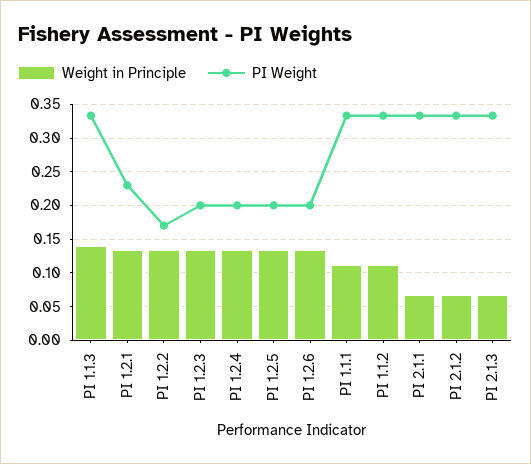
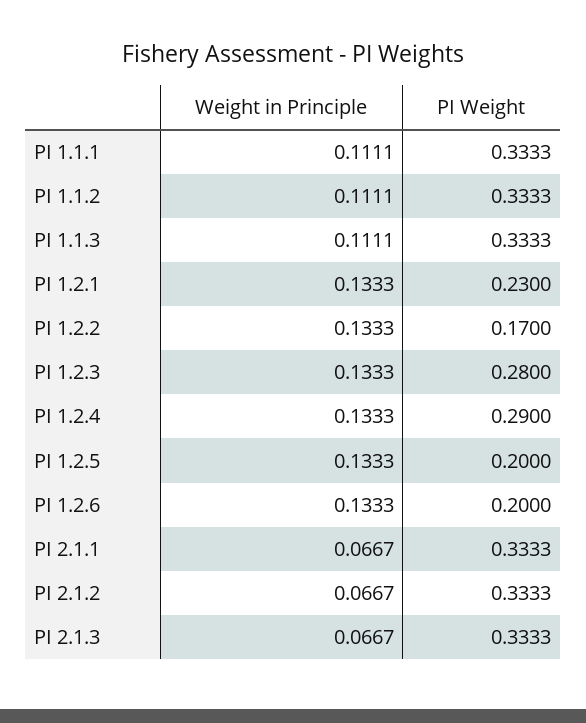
  {
    "Weight in Principle": {
-     "PI 1.1.3": 0.14,
+     "PI 1.1.3": 0.1111,
      "PI 1.2.1": 0.1333,
      "PI 1.2.2": 0.1333,
      "PI 1.2.3": 0.1333,
      "PI 1.2.4": 0.1333,
      "PI 1.2.5": 0.1333,
      "PI 1.2.6": 0.1333,
      "PI 1.1.1": 0.1111,
      "PI 1.1.2": 0.1111,
      "PI 2.1.1": 0.0667,
      "PI 2.1.2": 0.0667,
      "PI 2.1.3": 0.0667
    },
    "PI Weight": {
      "PI 1.1.3": 0.3333,
      "PI 1.2.1": 0.23,
      "PI 1.2.2": 0.17,
-     "PI 1.2.3": 0.2,
+     "PI 1.2.3": 0.28,
-     "PI 1.2.4": 0.2,
+     "PI 1.2.4": 0.29,
      "PI 1.2.5": 0.2,
      "PI 1.2.6": 0.2,
      "PI 1.1.1": 0.3333,
      "PI 1.1.2": 0.3333,
      "PI 2.1.1": 0.3333,
      "PI 2.1.2": 0.3333,
      "PI 2.1.3": 0.3333
    }
  }

